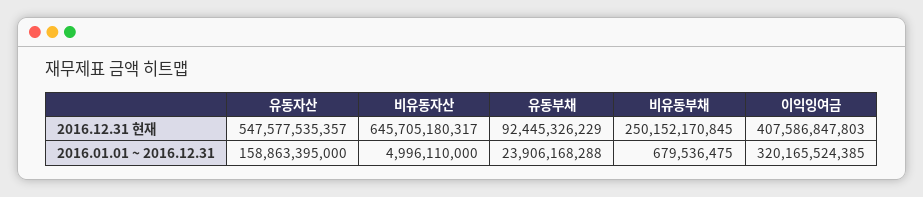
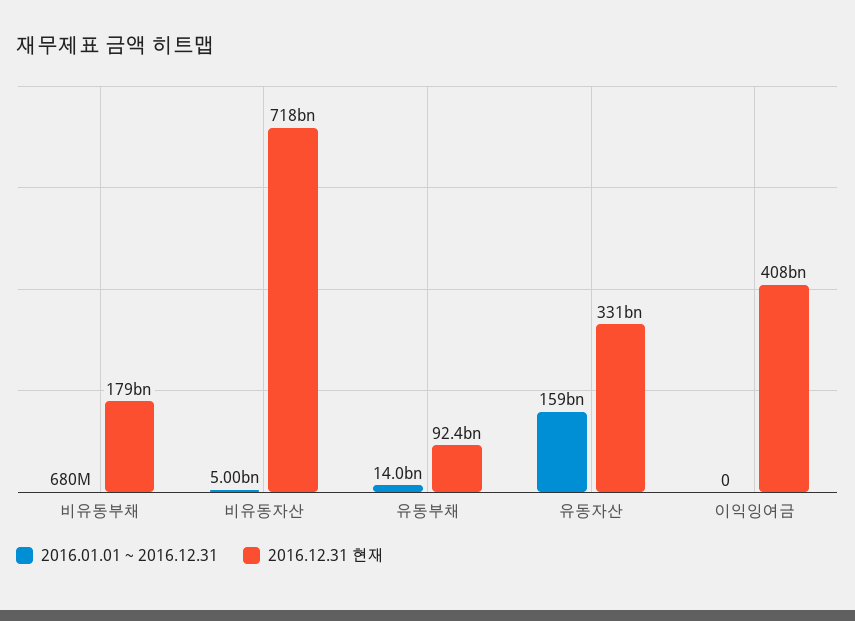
  {
    "2016.12.31 현재": {
-     "유동자산": 547577535357,
+     "유동자산": 331000000000,
-     "비유동자산": 645705180317,
+     "비유동자산": 718000000000,
      "유동부채": 92445326229,
-     "비유동부채": 250152170845,
+     "비유동부채": 179000000000,
      "이익잉여금": 407586847803
    },
    "2016.01.01 ~ 2016.12.31": {
      "유동자산": 158863395000,
      "비유동자산": 4996110000,
-     "유동부채": 23906168288,
+     "유동부채": 14000000000,
      "비유동부채": 679536475,
-     "이익잉여금": 320165524385
+     "이익잉여금": 0
    }
  }

